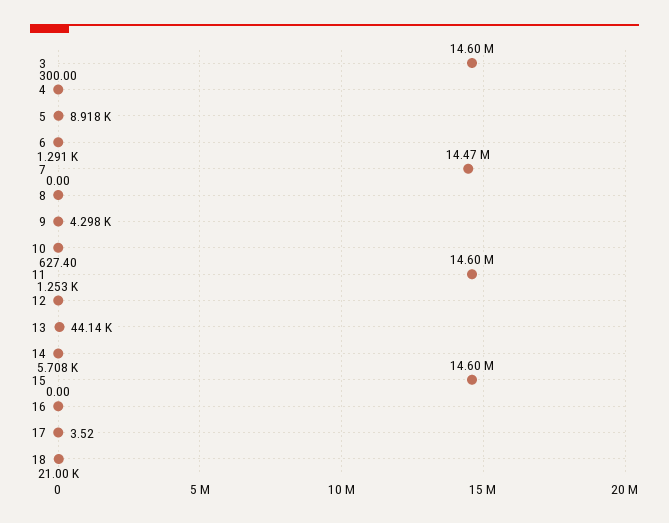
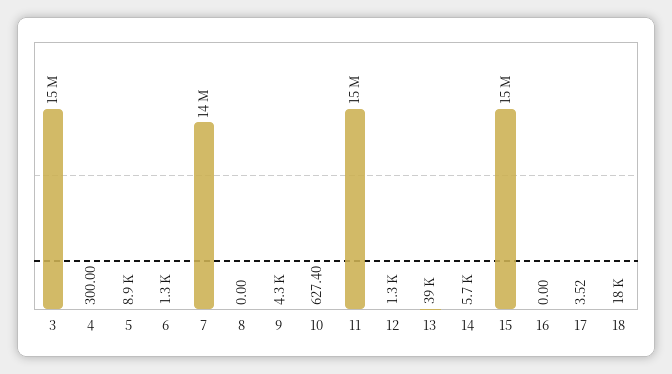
  {
    "3": 14600000,
    "4": 300,
    "5": 8918,
    "6": 1291,
    "7": 14470000,
    "8": 0,
    "9": 4298,
    "10": 627.4,
    "11": 14600000,
    "12": 1253,
-   "13": 44140,
+   "13": 39000,
    "14": 5708,
    "15": 14600000,
    "16": 0,
    "17": 3.52,
-   "18": 21000
+   "18": 18000
  }

